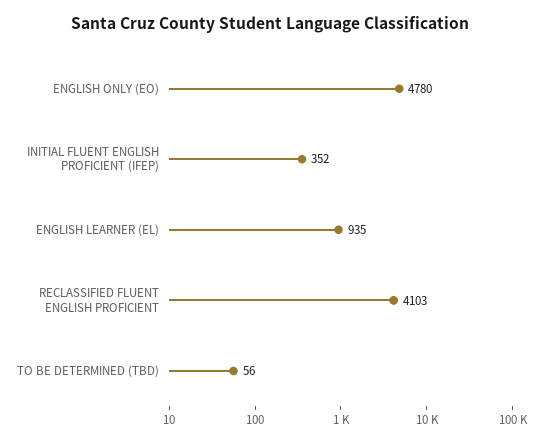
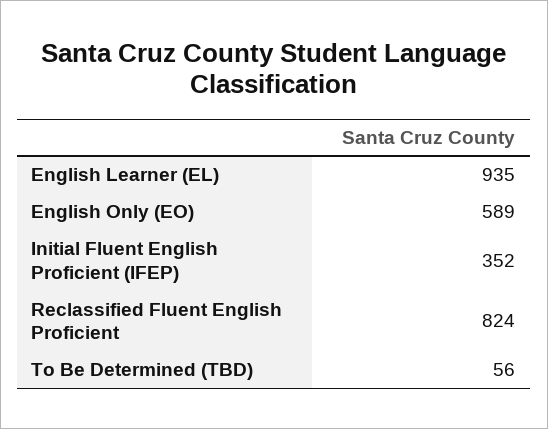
  {
-   "ENGLISH ONLY (EO)": 4780,
+   "ENGLISH ONLY (EO)": 589,
    "INITIAL FLUENT ENGLISH PROFICIENT (IFEP)": 352,
    "ENGLISH LEARNER (EL)": 935,
-   "RECLASSIFIED FLUENT ENGLISH PROFICIENT": 4103,
+   "RECLASSIFIED FLUENT ENGLISH PROFICIENT": 824,
    "TO BE DETERMINED (TBD)": 56
  }

